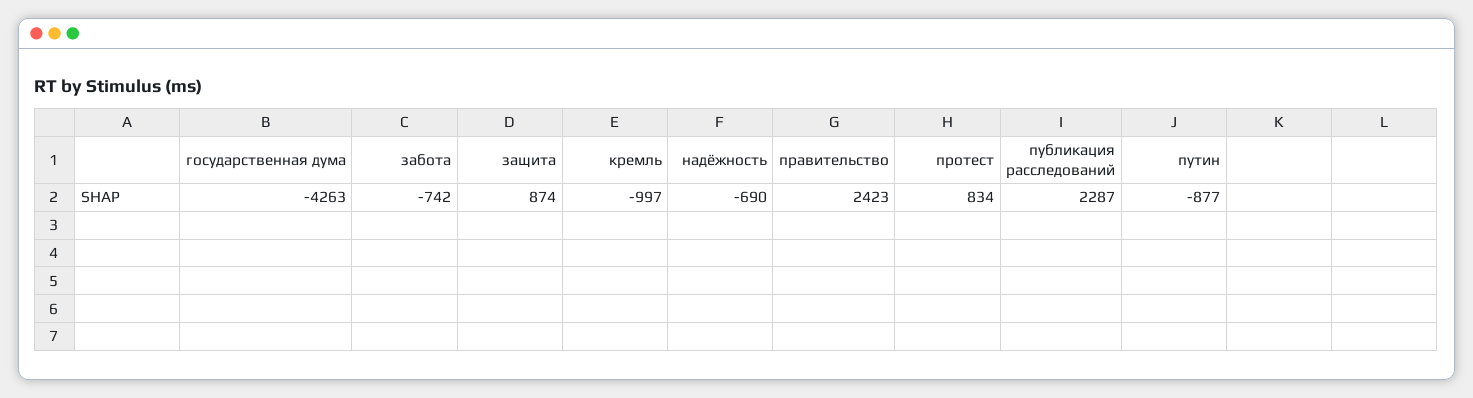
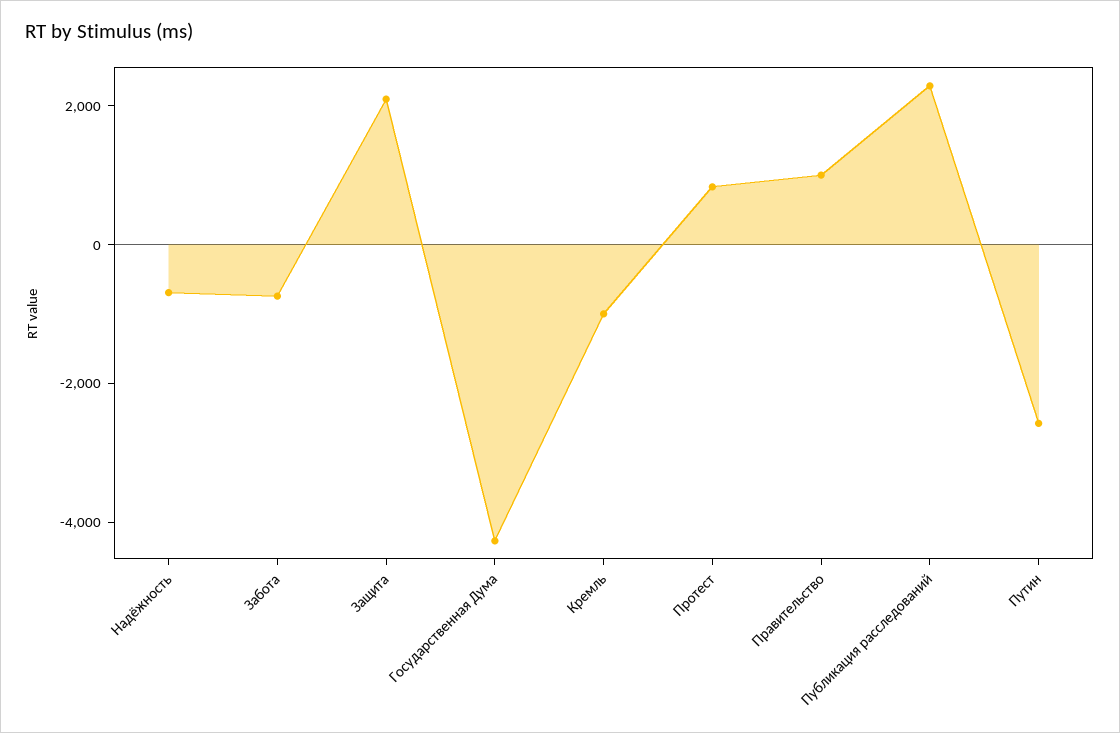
  {
    "государственная дума": -4263,
    "забота": -742,
-   "защита": 874,
+   "защита": 2000,
    "кремль": -997,
    "надёжность": -690,
-   "правительство": 2423,
+   "правительство": 1000,
    "протест": 834,
    "публикация расследований": 2287,
-   "путин": -877
+   "путин": -2500
  }

